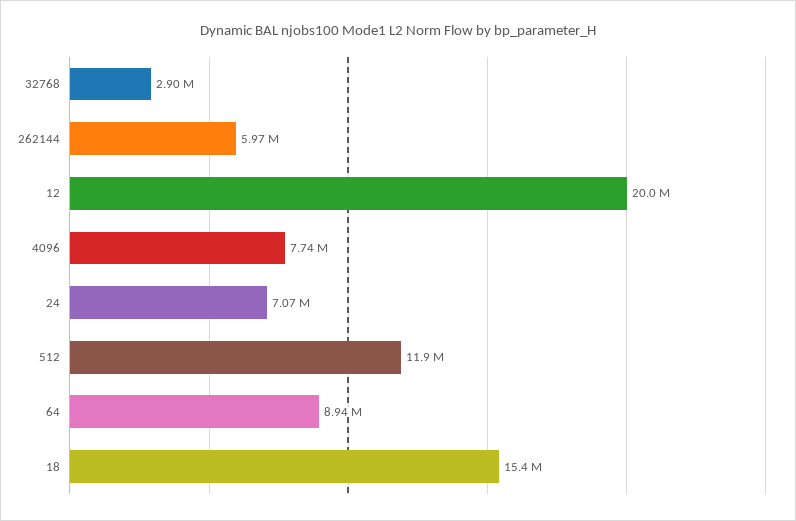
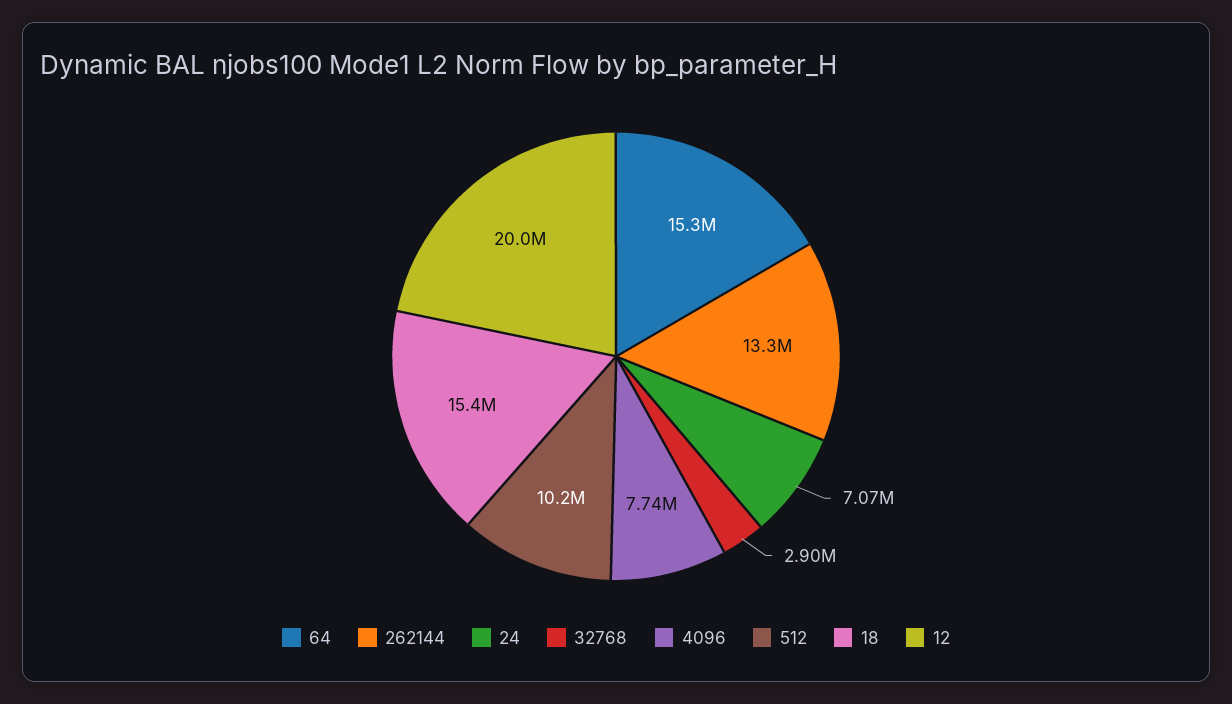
  {
    "32768": 2900000,
-   "262144": 5970000,
+   "262144": 13300000,
    "12": 20000000,
    "4096": 7740000,
    "24": 7070000,
-   "512": 11900000,
+   "512": 10200000,
-   "64": 8940000,
+   "64": 15300000,
    "18": 15400000
  }

